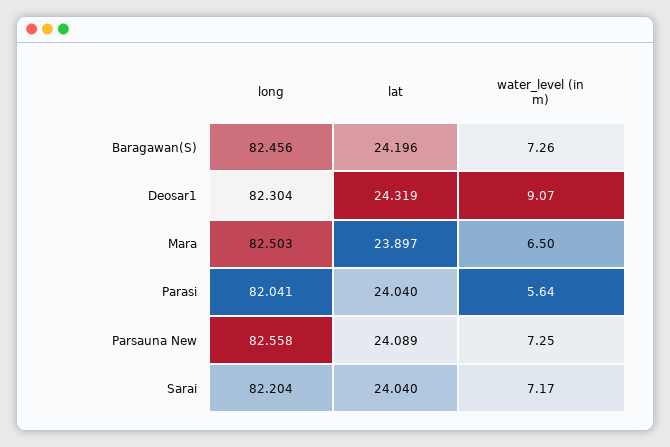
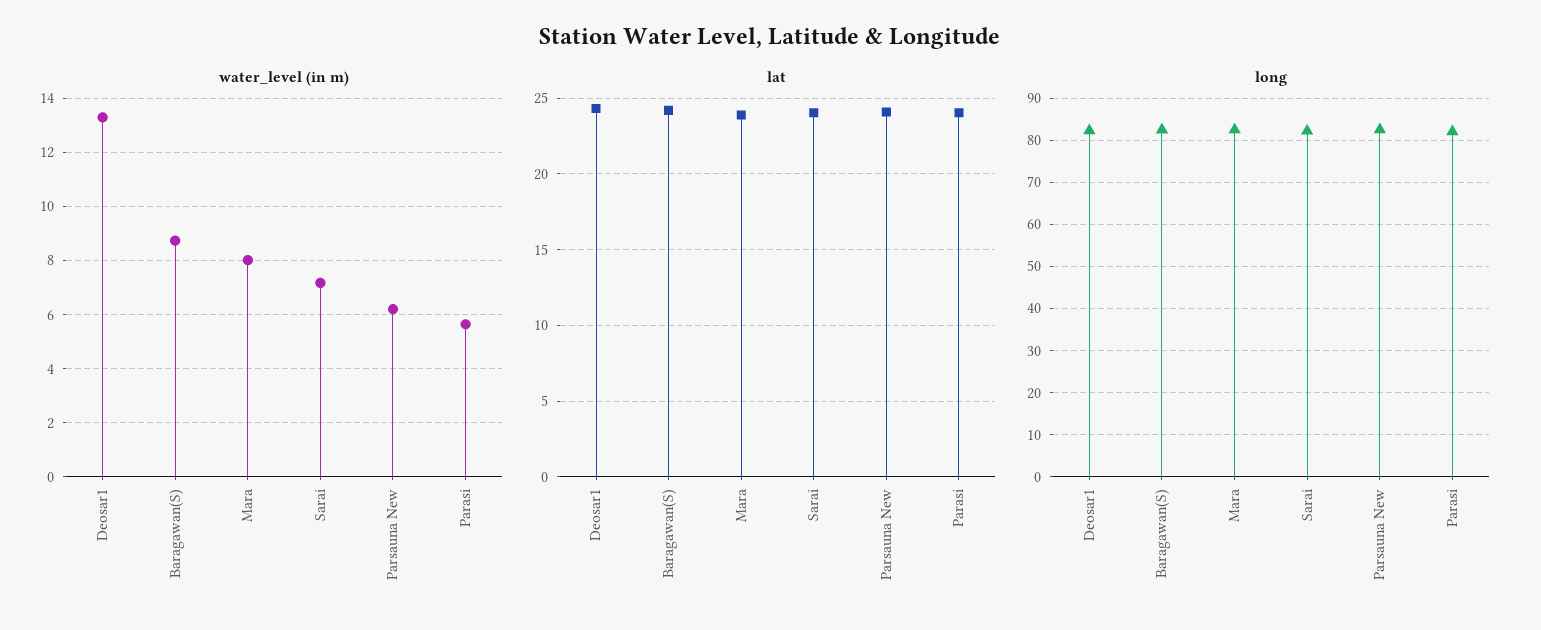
  {
    "long": {
      "Baragawan(S)": 82.456,
      "Deosar1": 82.304,
      "Mara": 82.503,
      "Parasi": 82.041,
      "Parsauna New": 82.558,
      "Sarai": 82.204
    },
    "lat": {
      "Baragawan(S)": 24.196,
      "Deosar1": 24.319,
      "Mara": 23.897,
      "Parasi": 24.04,
      "Parsauna New": 24.089,
      "Sarai": 24.04
    },
    "water_level (in m)": {
-     "Baragawan(S)": 7.26,
+     "Baragawan(S)": 8.75,
-     "Deosar1": 9.07,
+     "Deosar1": 13.25,
-     "Mara": 6.5,
+     "Mara": 8,
      "Parasi": 5.64,
-     "Parsauna New": 7.25,
+     "Parsauna New": 6.25,
      "Sarai": 7.17
    }
  }

